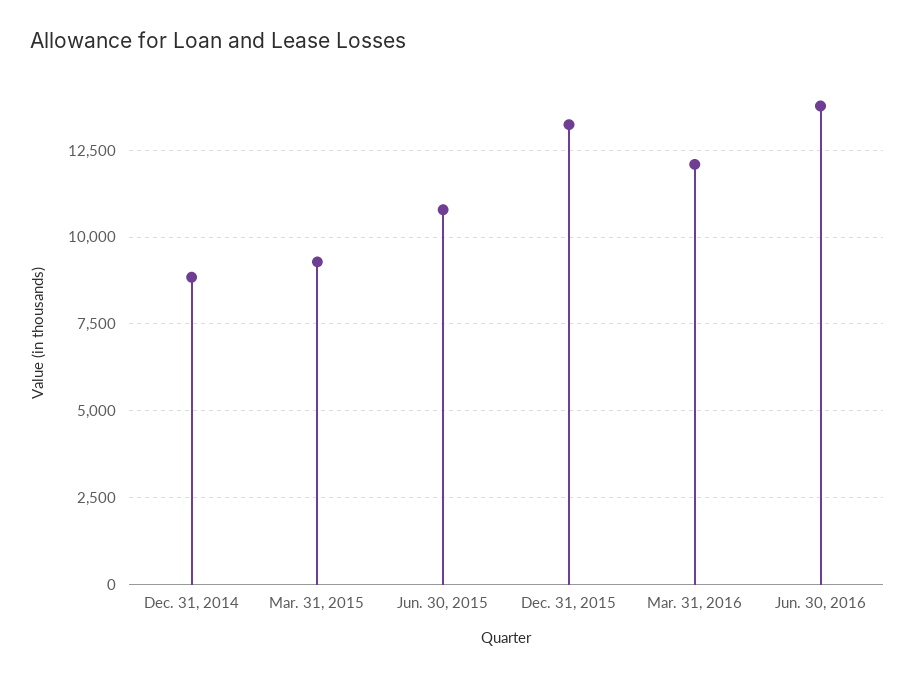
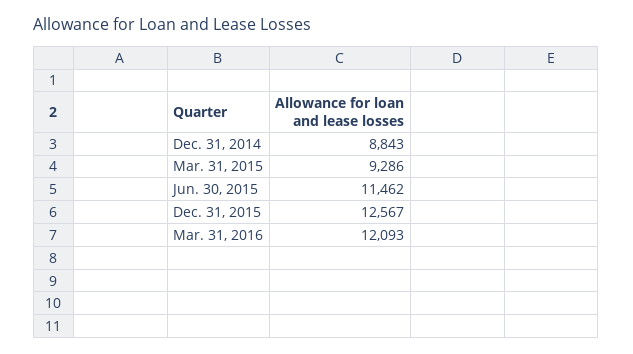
  {
    "Dec. 31, 2014": 8843,
    "Mar. 31, 2015": 9286,
-   "Jun. 30, 2015": 10750,
+   "Jun. 30, 2015": 11462,
-   "Dec. 31, 2015": 13250,
+   "Dec. 31, 2015": 12567,
-   "Mar. 31, 2016": 12093,
+   "Mar. 31, 2016": 12093
-   "Jun. 30, 2016": 13750
  }

